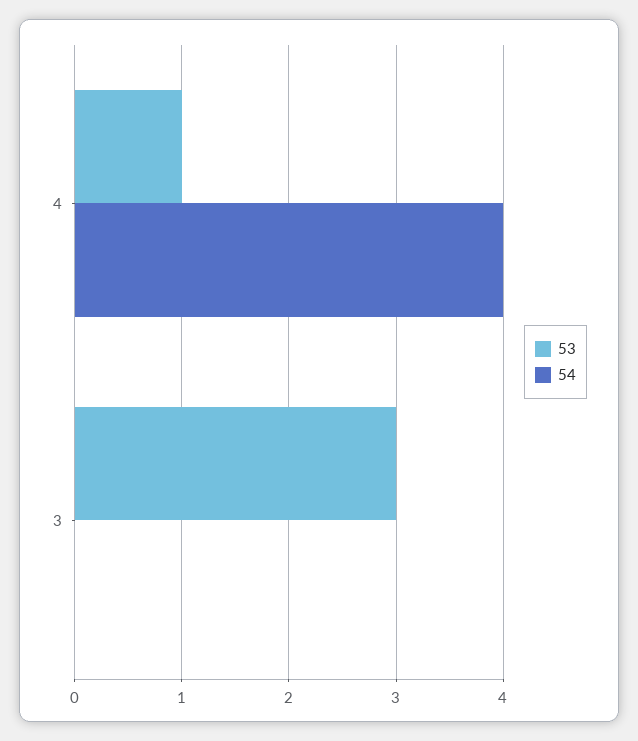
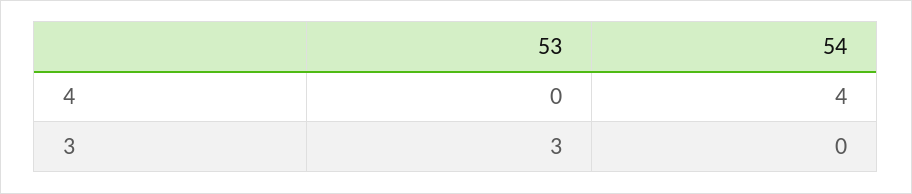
  {
    "53": {
-     "4": 1,
+     "4": 0,
      "3": 3
    },
    "54": {
      "4": 4,
      "3": 0
    }
  }

